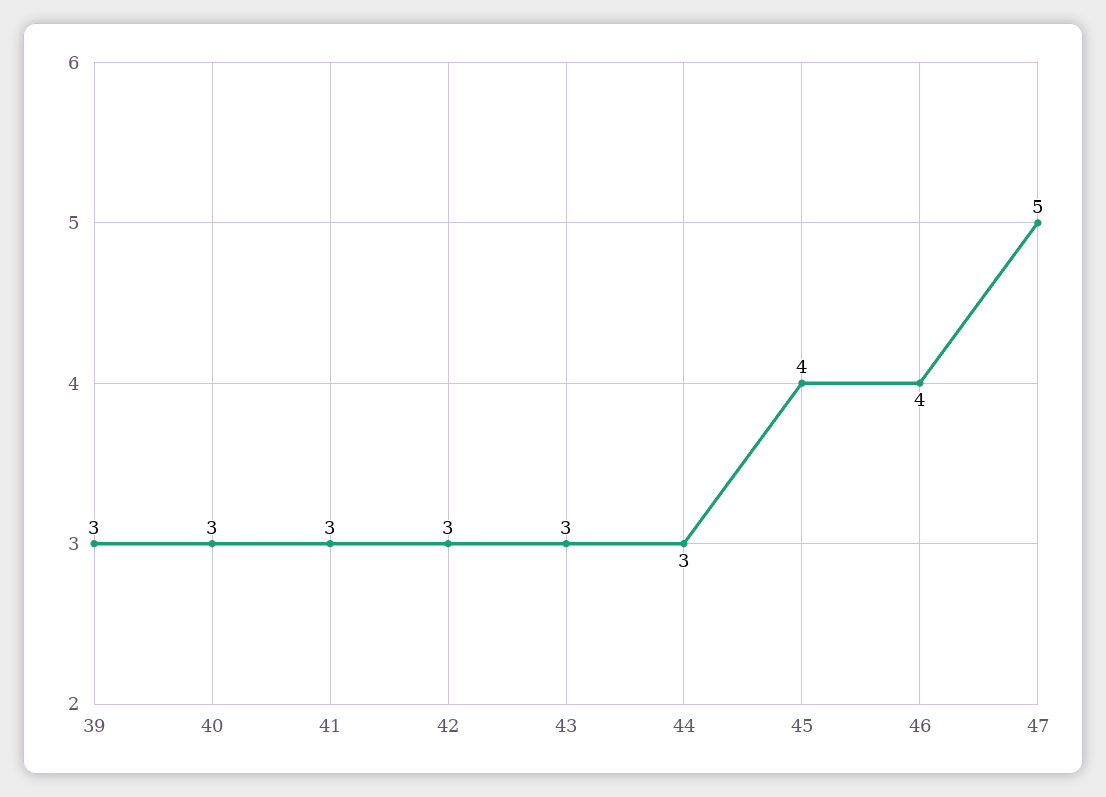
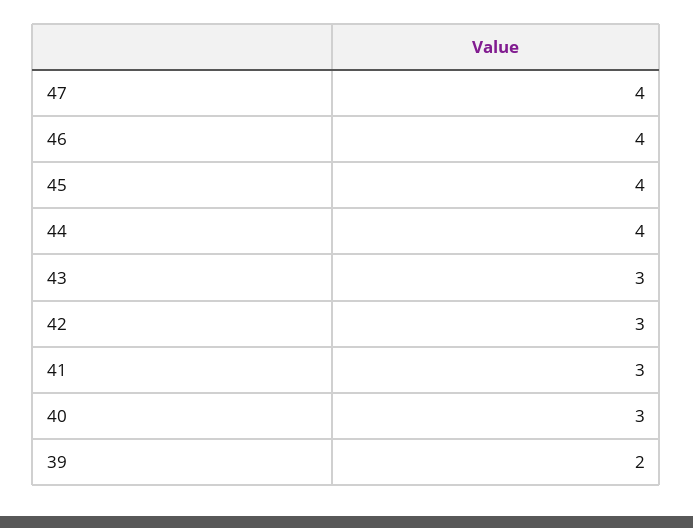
  {
-   "39": 3,
+   "39": 2,
    "40": 3,
    "41": 3,
    "42": 3,
    "43": 3,
-   "44": 3,
+   "44": 4,
    "45": 4,
    "46": 4,
-   "47": 5
+   "47": 4
  }

